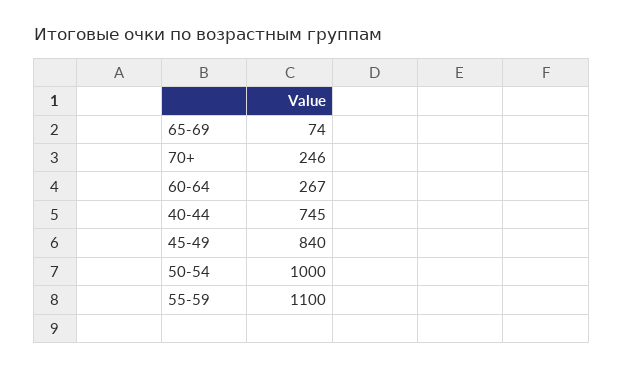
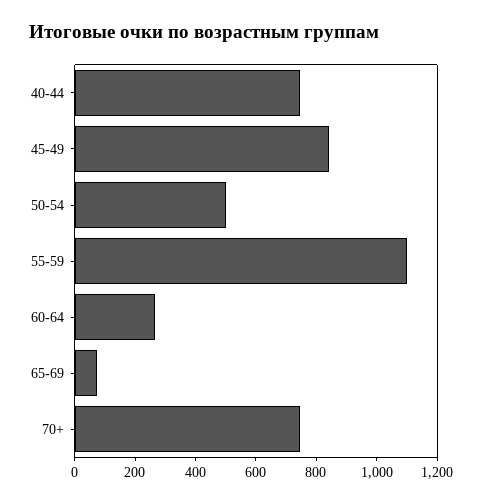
  {
    "65-69": 74,
-   "70+": 246,
+   "70+": 750,
    "60-64": 267,
    "40-44": 745,
    "45-49": 840,
-   "50-54": 1000,
+   "50-54": 500,
    "55-59": 1100
  }

